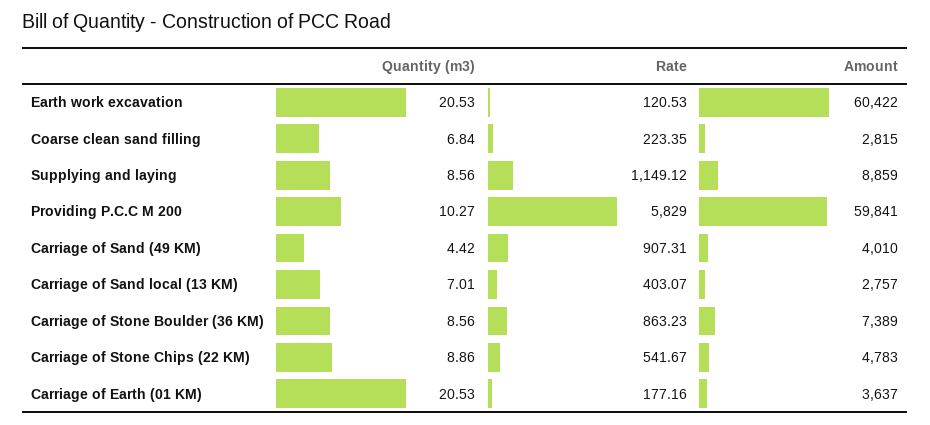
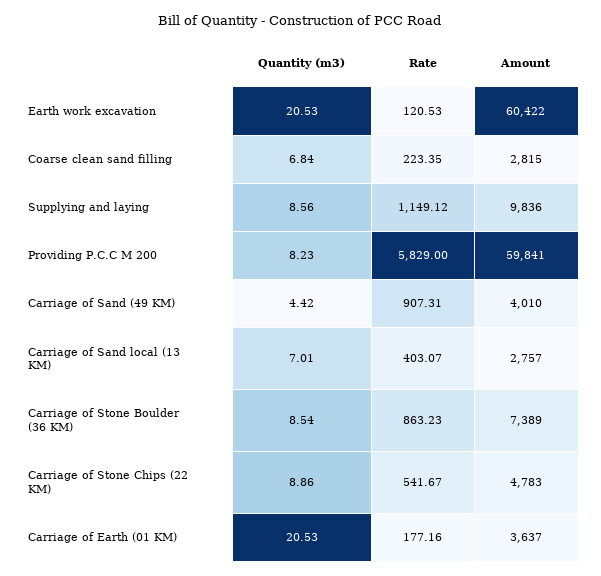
  {
    "Quantity (m3)": {
      "Earth work excavation": 20.53,
      "Coarse clean sand filling": 6.84,
      "Supplying and laying": 8.56,
-     "Providing P.C.C M 200": 10.27,
+     "Providing P.C.C M 200": 8.23,
      "Carriage of Sand (49 KM)": 4.42,
      "Carriage of Sand local (13 KM)": 7.01,
-     "Carriage of Stone Boulder (36 KM)": 8.56,
+     "Carriage of Stone Boulder (36 KM)": 8.54,
      "Carriage of Stone Chips (22 KM)": 8.86,
      "Carriage of Earth (01 KM)": 20.53
    },
    "Rate": {
      "Earth work excavation": 120.53,
      "Coarse clean sand filling": 223.35,
      "Supplying and laying": 1149.12,
      "Providing P.C.C M 200": 5829,
      "Carriage of Sand (49 KM)": 907.31,
      "Carriage of Sand local (13 KM)": 403.07,
      "Carriage of Stone Boulder (36 KM)": 863.23,
      "Carriage of Stone Chips (22 KM)": 541.67,
      "Carriage of Earth (01 KM)": 177.16
    },
    "Amount": {
      "Earth work excavation": 60422,
      "Coarse clean sand filling": 2815,
-     "Supplying and laying": 8859,
+     "Supplying and laying": 9836,
      "Providing P.C.C M 200": 59841,
      "Carriage of Sand (49 KM)": 4010,
      "Carriage of Sand local (13 KM)": 2757,
      "Carriage of Stone Boulder (36 KM)": 7389,
      "Carriage of Stone Chips (22 KM)": 4783,
      "Carriage of Earth (01 KM)": 3637
    }
  }

